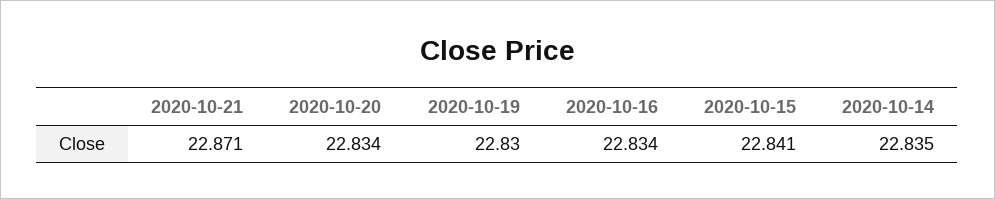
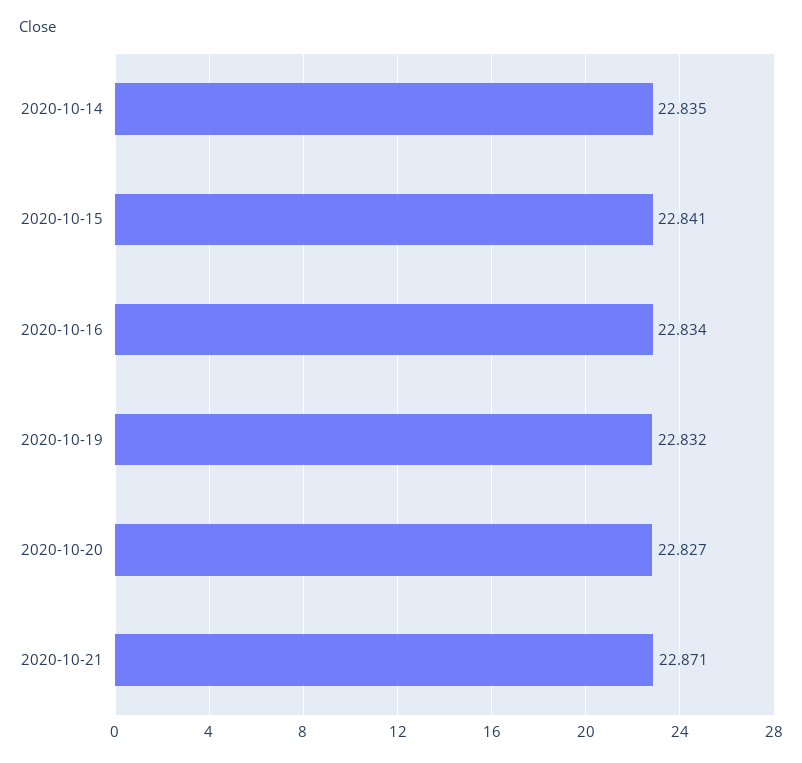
  {
    "2020-10-21": 22.871,
-   "2020-10-20": 22.834,
+   "2020-10-20": 22.827,
-   "2020-10-19": 22.83,
+   "2020-10-19": 22.832,
    "2020-10-16": 22.834,
    "2020-10-15": 22.841,
    "2020-10-14": 22.835
  }

